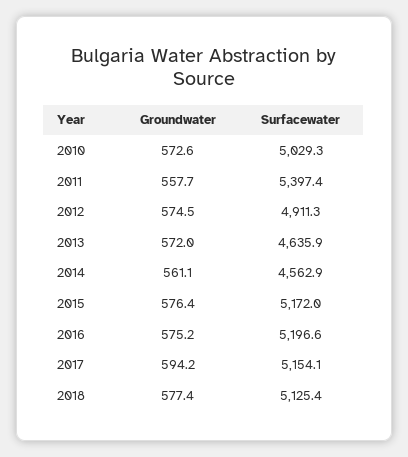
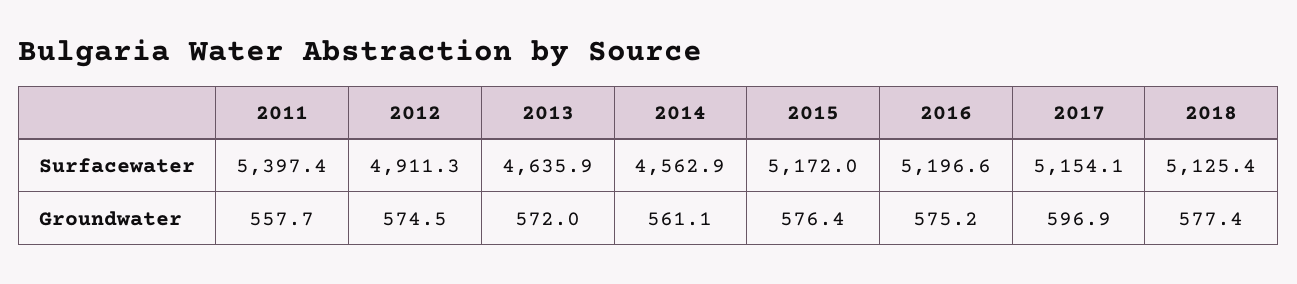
  {
    "Groundwater": {
-     "2010": 572.6,
      "2011": 557.7,
      "2012": 574.5,
      "2013": 572,
      "2014": 561.1,
      "2015": 576.4,
      "2016": 575.2,
-     "2017": 594.2,
+     "2017": 596.9,
      "2018": 577.4
    },
    "Surfacewater": {
-     "2010": 5029.3,
      "2011": 5397.4,
      "2012": 4911.3,
      "2013": 4635.9,
      "2014": 4562.9,
      "2015": 5172,
      "2016": 5196.6,
      "2017": 5154.1,
      "2018": 5125.4
    }
  }

